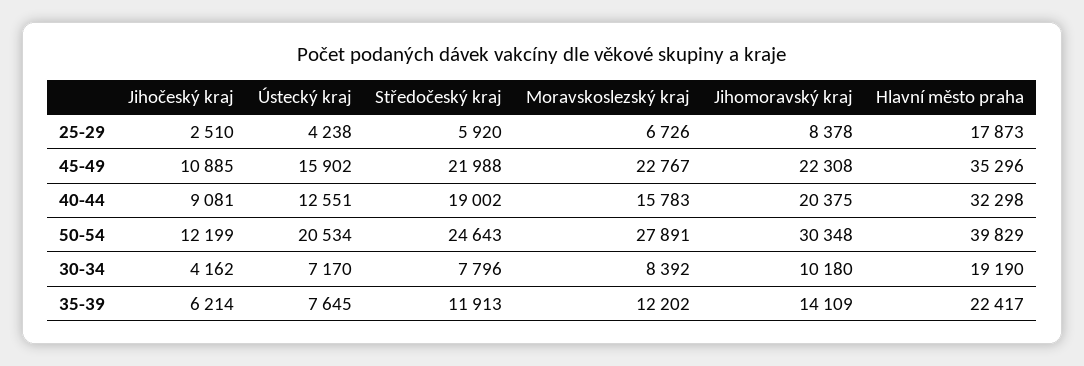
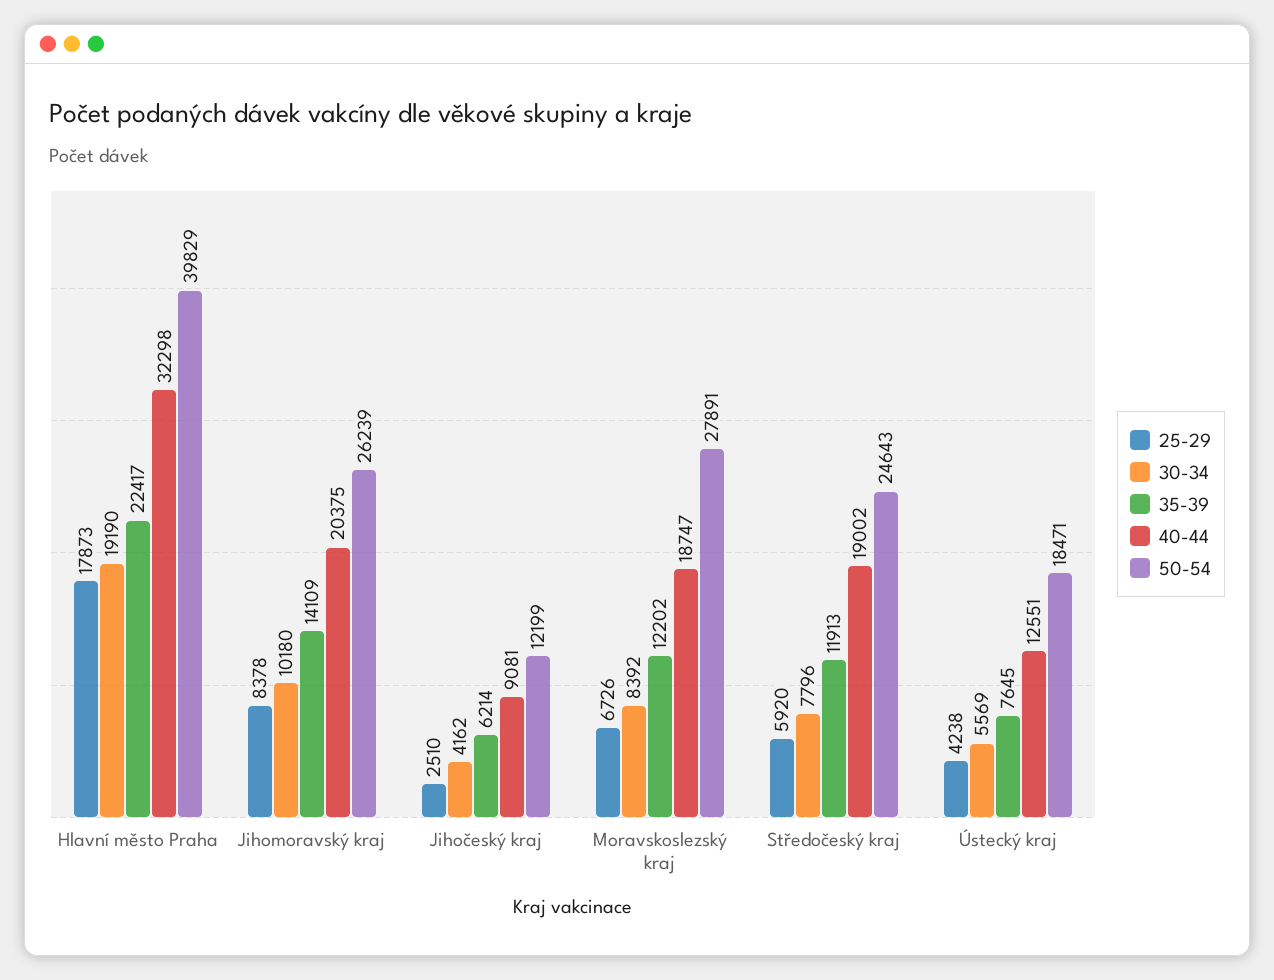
  {
    "25-29": {
      "Jihočeský kraj": 2510,
      "Ústecký kraj": 4238,
      "Středočeský kraj": 5920,
      "Moravskoslezský kraj": 6726,
      "Jihomoravský kraj": 8378,
      "Hlavní město praha": 17873
    },
-   "45-49": {
-     "Jihočeský kraj": 10885,
-     "Ústecký kraj": 15902,
-     "Středočeský kraj": 21988,
-     "Moravskoslezský kraj": 22767,
-     "Jihomoravský kraj": 22308,
-     "Hlavní město praha": 35296
-   },
    "40-44": {
      "Jihočeský kraj": 9081,
      "Ústecký kraj": 12551,
      "Středočeský kraj": 19002,
-     "Moravskoslezský kraj": 15783,
+     "Moravskoslezský kraj": 18747,
      "Jihomoravský kraj": 20375,
      "Hlavní město praha": 32298
    },
    "50-54": {
      "Jihočeský kraj": 12199,
-     "Ústecký kraj": 20534,
+     "Ústecký kraj": 18471,
      "Středočeský kraj": 24643,
      "Moravskoslezský kraj": 27891,
-     "Jihomoravský kraj": 30348,
+     "Jihomoravský kraj": 26239,
      "Hlavní město praha": 39829
    },
    "30-34": {
      "Jihočeský kraj": 4162,
-     "Ústecký kraj": 7170,
+     "Ústecký kraj": 5569,
      "Středočeský kraj": 7796,
      "Moravskoslezský kraj": 8392,
      "Jihomoravský kraj": 10180,
      "Hlavní město praha": 19190
    },
    "35-39": {
      "Jihočeský kraj": 6214,
      "Ústecký kraj": 7645,
      "Středočeský kraj": 11913,
      "Moravskoslezský kraj": 12202,
      "Jihomoravský kraj": 14109,
      "Hlavní město praha": 22417
    }
  }

